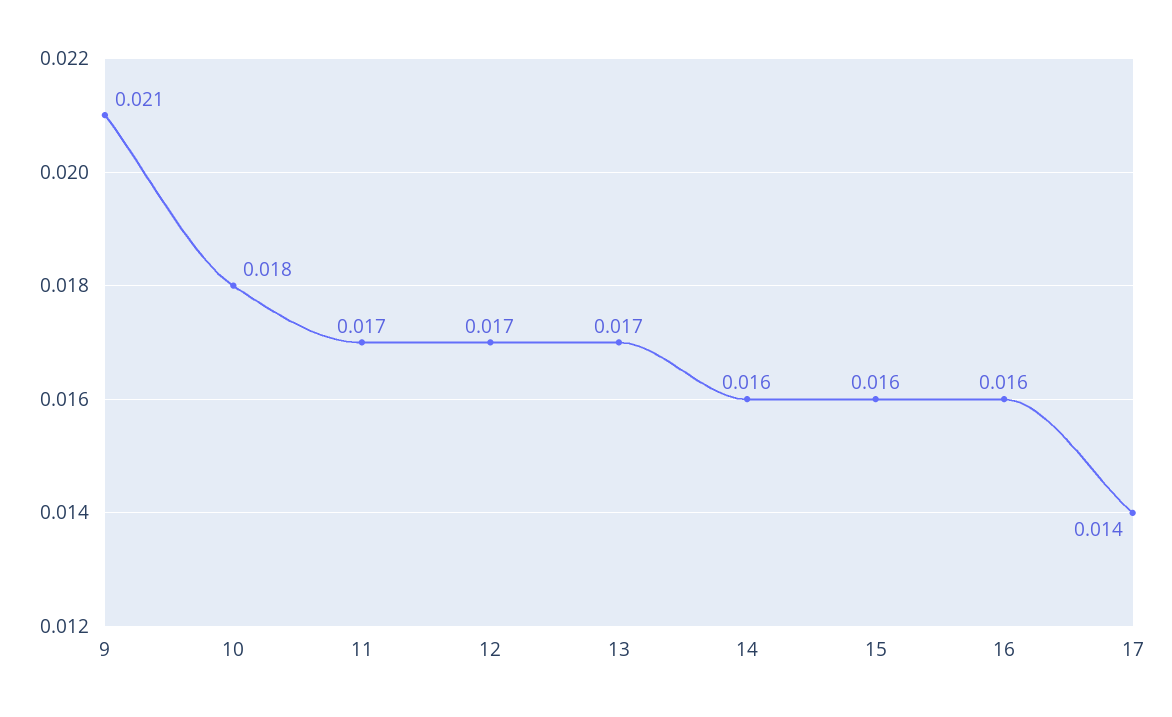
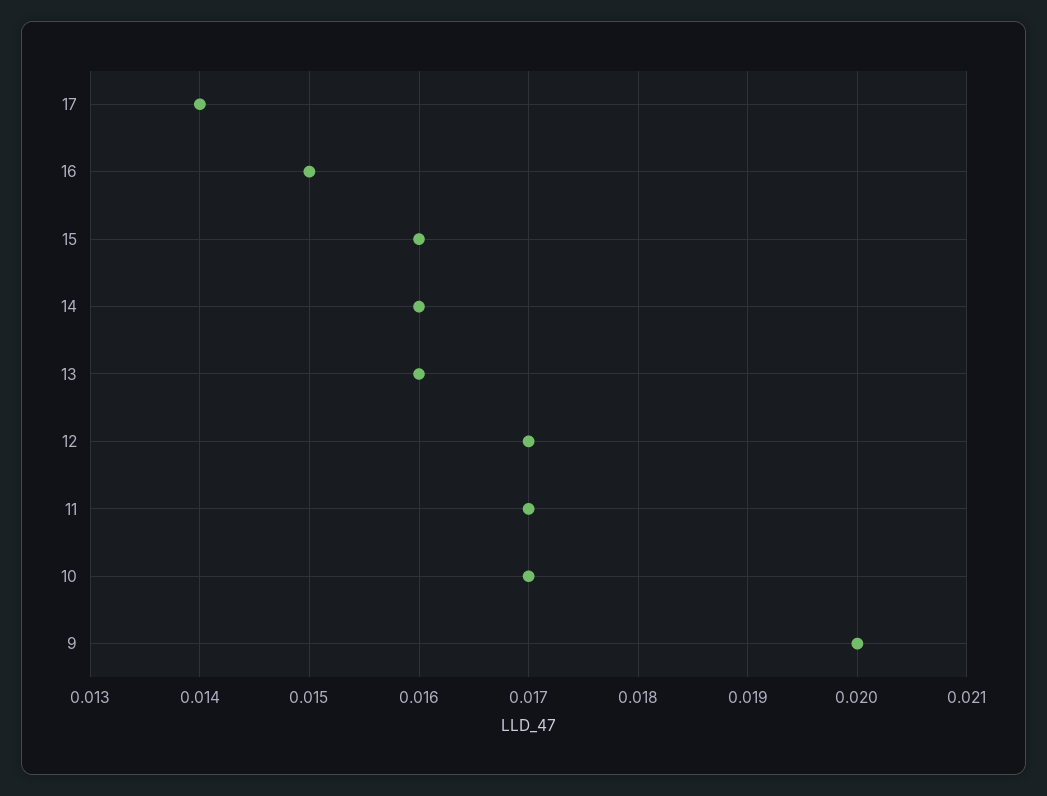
  {
-   "9": 0.021,
+   "9": 0.02,
-   "10": 0.018,
+   "10": 0.017,
    "11": 0.017,
    "12": 0.017,
-   "13": 0.017,
+   "13": 0.016,
    "14": 0.016,
    "15": 0.016,
-   "16": 0.016,
+   "16": 0.015,
    "17": 0.014
  }

